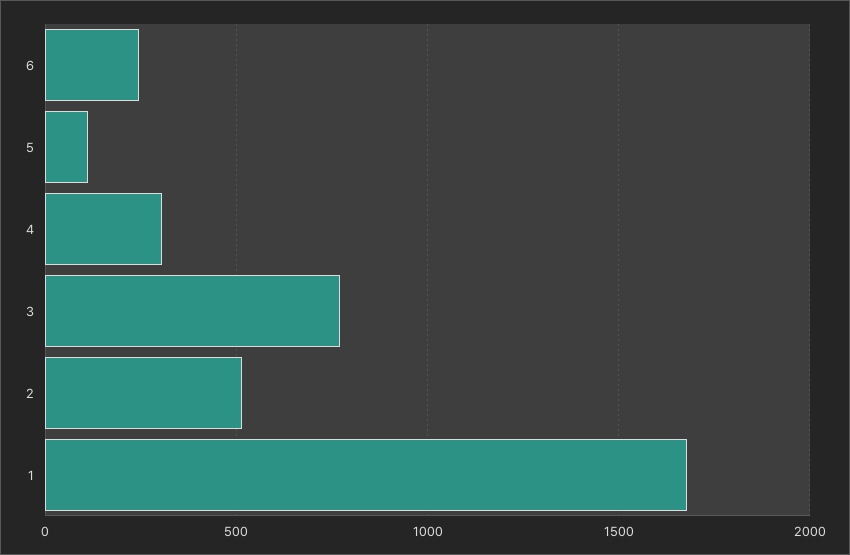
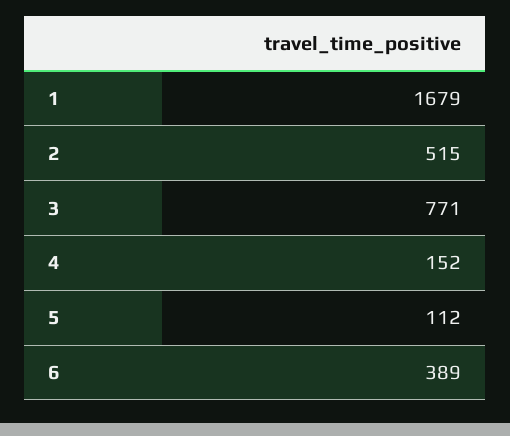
  {
-   "6": 250,
+   "6": 389,
    "5": 112,
-   "4": 300,
+   "4": 152,
    "3": 771,
    "2": 515,
    "1": 1679
  }

